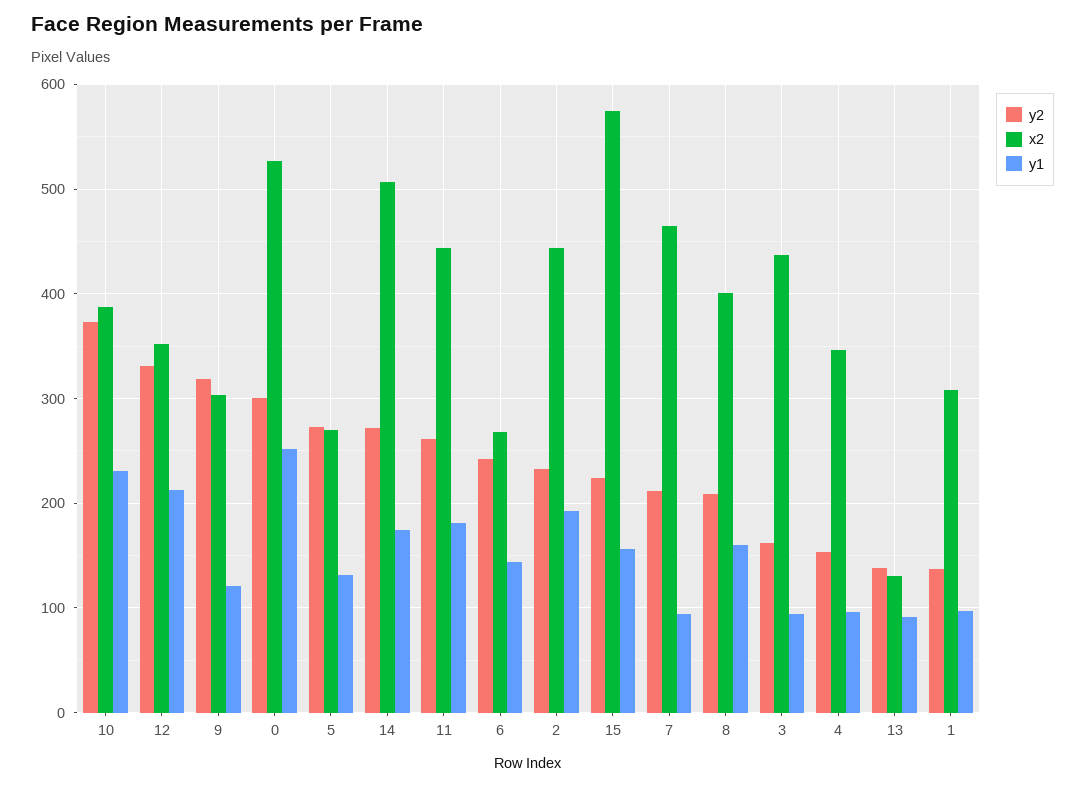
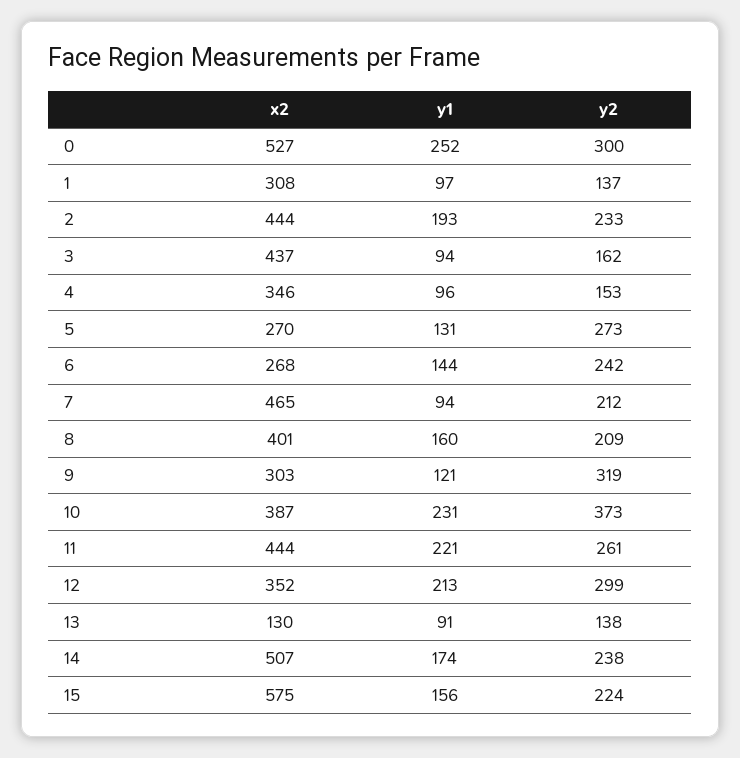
  {
    "y2": {
      "10": 373,
-     "12": 330,
+     "12": 299,
      "9": 319,
      "0": 300,
      "5": 273,
-     "14": 270,
+     "14": 238,
      "11": 261,
      "6": 242,
      "2": 233,
      "15": 224,
      "7": 212,
      "8": 209,
      "3": 162,
      "4": 153,
      "13": 138,
      "1": 137
    },
    "x2": {
      "10": 387,
      "12": 352,
      "9": 303,
      "0": 527,
      "5": 270,
      "14": 507,
      "11": 444,
      "6": 268,
      "2": 444,
      "15": 575,
      "7": 465,
      "8": 401,
      "3": 437,
      "4": 346,
      "13": 130,
      "1": 308
    },
    "y1": {
      "10": 231,
      "12": 213,
      "9": 121,
      "0": 252,
      "5": 131,
      "14": 174,
-     "11": 180,
+     "11": 221,
      "6": 144,
      "2": 193,
      "15": 156,
      "7": 94,
      "8": 160,
      "3": 94,
      "4": 96,
      "13": 91,
      "1": 97
    }
  }

